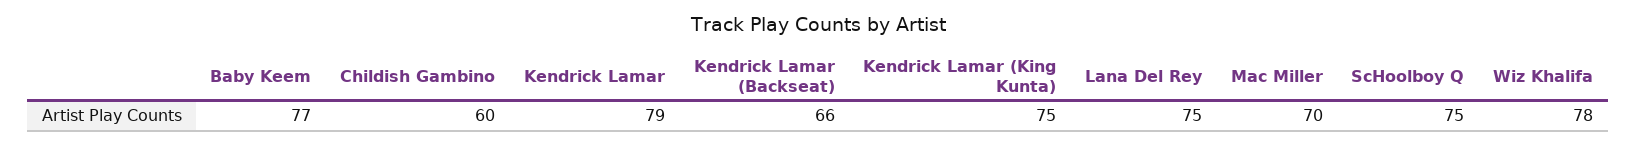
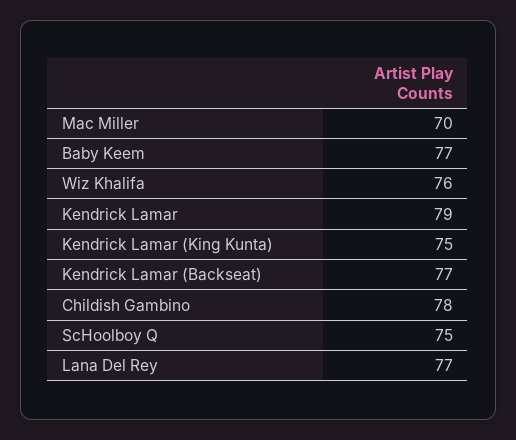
  {
    "Baby Keem": 77,
-   "Childish Gambino": 60,
+   "Childish Gambino": 78,
    "Kendrick Lamar": 79,
-   "Kendrick Lamar (Backseat)": 66,
+   "Kendrick Lamar (Backseat)": 77,
    "Kendrick Lamar (King Kunta)": 75,
-   "Lana Del Rey": 75,
+   "Lana Del Rey": 77,
    "Mac Miller": 70,
    "ScHoolboy Q": 75,
-   "Wiz Khalifa": 78
+   "Wiz Khalifa": 76
  }

